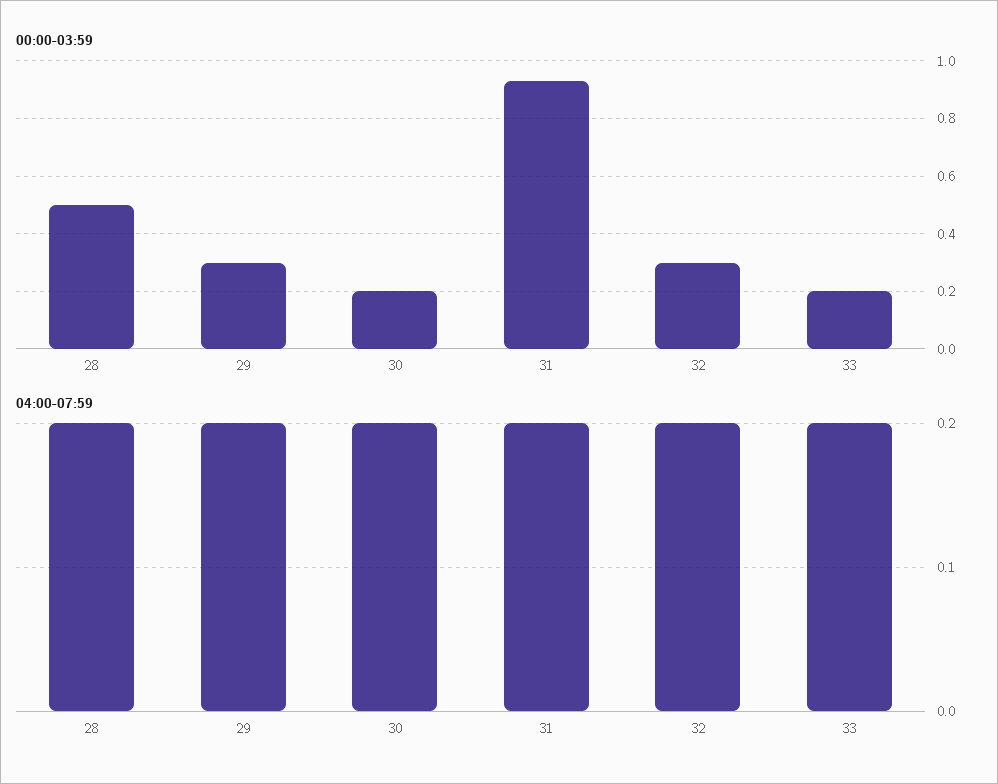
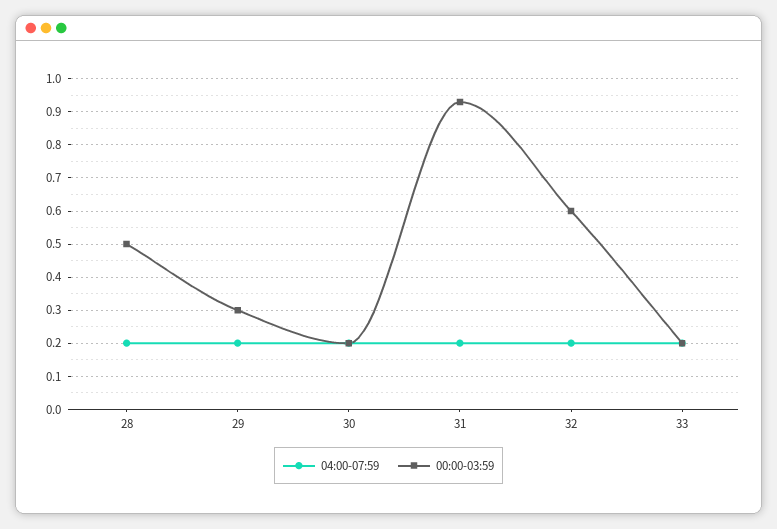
  {
    "00:00-03:59": {
      "28": 0.5,
      "29": 0.3,
      "30": 0.2,
      "31": 0.95,
-     "32": 0.3,
+     "32": 0.6,
      "33": 0.2
    },
    "04:00-07:59": {
      "28": 0.2,
      "29": 0.2,
      "30": 0.2,
      "31": 0.2,
      "32": 0.2,
      "33": 0.2
    }
  }

